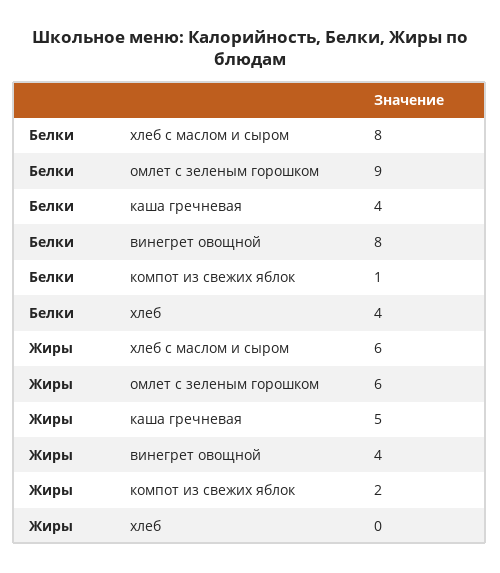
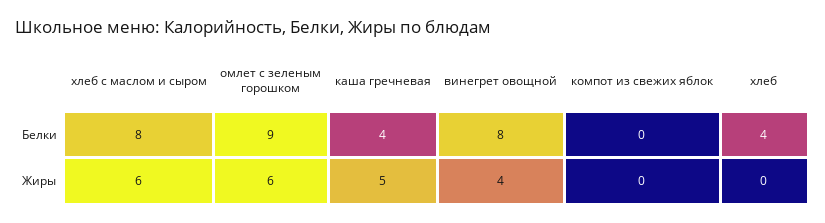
  {
    "Белки": {
      "хлеб с маслом и сыром": 8,
      "омлет с зеленым горошком": 9,
      "каша гречневая": 4,
      "винегрет овощной": 8,
-     "компот из свежих яблок": 1,
+     "компот из свежих яблок": 0,
      "хлеб": 4
    },
    "Жиры": {
      "хлеб с маслом и сыром": 6,
      "омлет с зеленым горошком": 6,
      "каша гречневая": 5,
      "винегрет овощной": 4,
-     "компот из свежих яблок": 2,
+     "компот из свежих яблок": 0,
      "хлеб": 0
    }
  }

